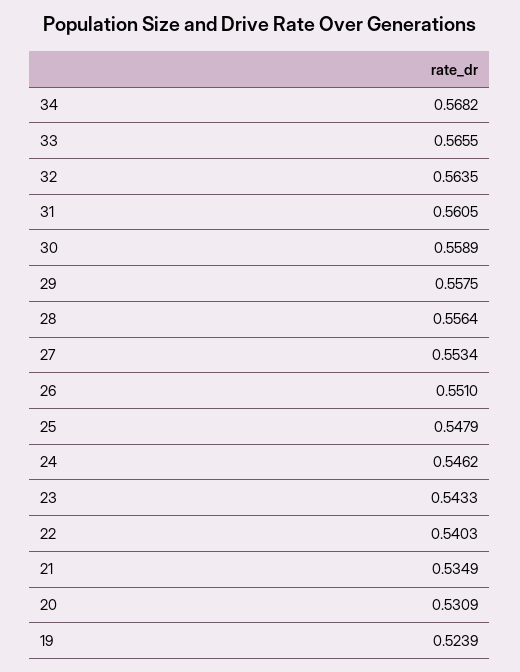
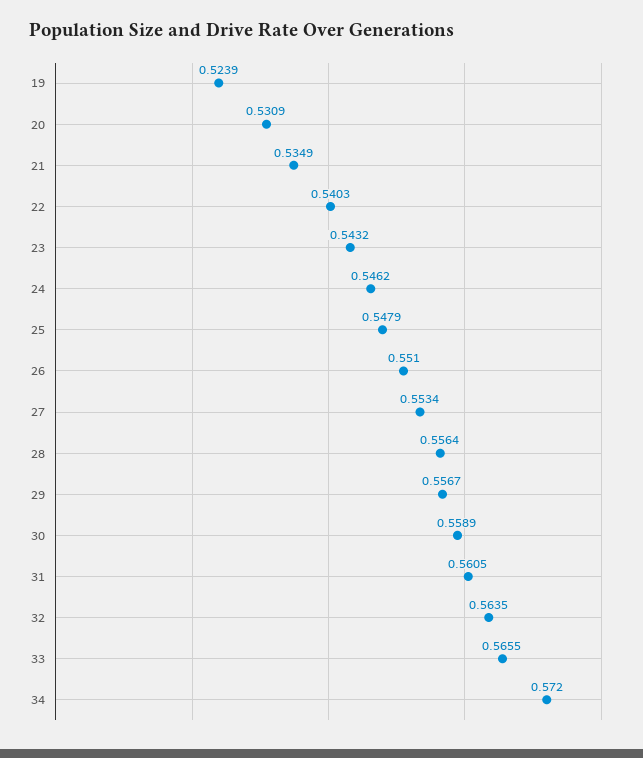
  {
-   "34": 0.5682,
+   "34": 0.572,
    "33": 0.5655,
    "32": 0.5635,
    "31": 0.5605,
    "30": 0.5589,
-   "29": 0.5575,
+   "29": 0.5567,
    "28": 0.5564,
    "27": 0.5534,
    "26": 0.551,
    "25": 0.5479,
    "24": 0.5462,
-   "23": 0.5433,
+   "23": 0.5432,
    "22": 0.5403,
    "21": 0.5349,
    "20": 0.5309,
    "19": 0.5239
  }

